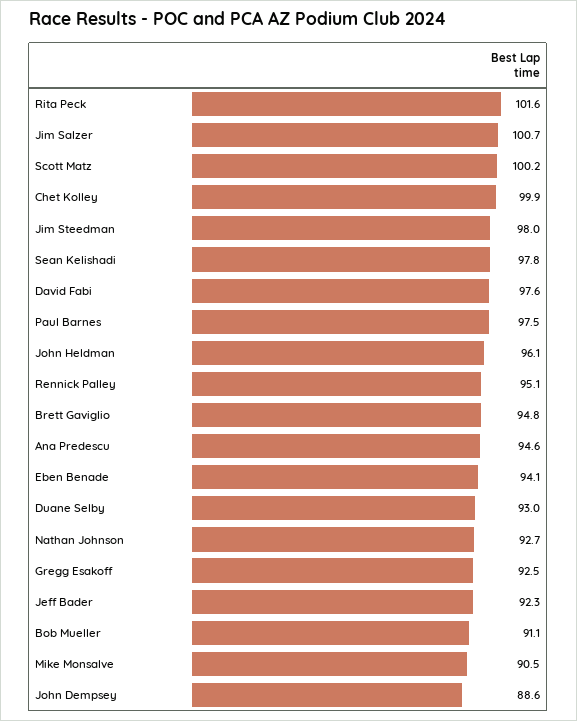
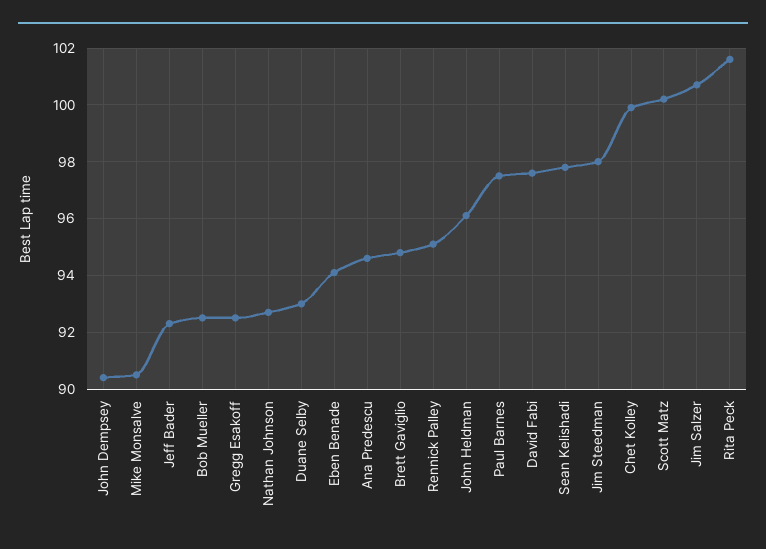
  {
    "Rita Peck": 101.6,
    "Jim Salzer": 100.7,
    "Scott Matz": 100.2,
    "Chet Kolley": 99.9,
    "Jim Steedman": 98,
    "Sean Kelishadi": 97.8,
    "David Fabi": 97.6,
    "Paul Barnes": 97.5,
    "John Heldman": 96.1,
    "Rennick Palley": 95.1,
    "Brett Gaviglio": 94.8,
    "Ana Predescu": 94.6,
    "Eben Benade": 94.1,
    "Duane Selby": 93,
    "Nathan Johnson": 92.7,
    "Gregg Esakoff": 92.5,
    "Jeff Bader": 92.3,
-   "Bob Mueller": 91.1,
+   "Bob Mueller": 92.5,
    "Mike Monsalve": 90.5,
-   "John Dempsey": 88.6
+   "John Dempsey": 90.5
  }

